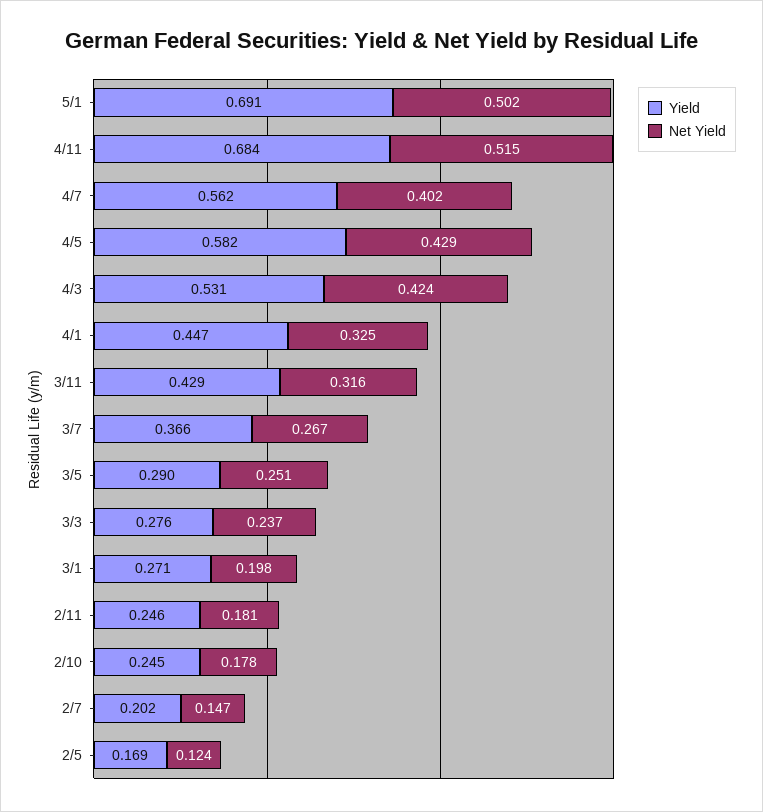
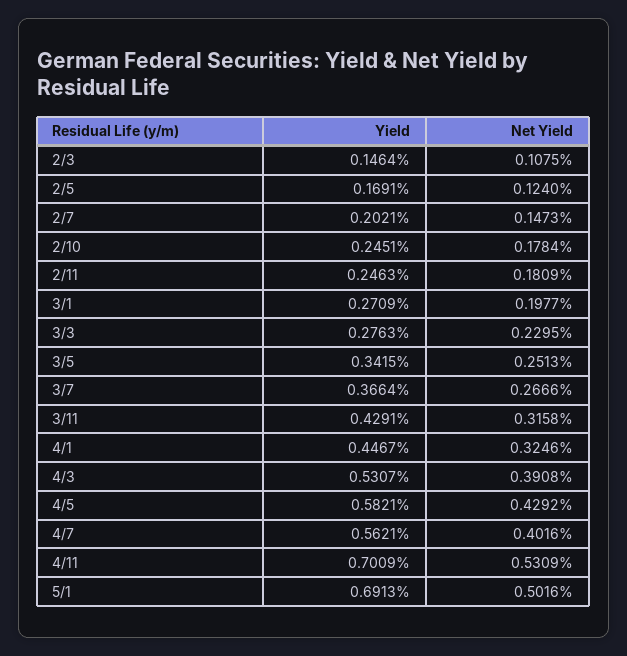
  {
    "Yield": {
      "5/1": 0.6913,
-     "4/11": 0.684,
+     "4/11": 0.7009,
      "4/7": 0.5621,
      "4/5": 0.5821,
      "4/3": 0.5307,
      "4/1": 0.4467,
      "3/11": 0.4291,
      "3/7": 0.3664,
-     "3/5": 0.29,
+     "3/5": 0.3415,
      "3/3": 0.2763,
      "3/1": 0.2709,
      "2/11": 0.2463,
      "2/10": 0.2451,
      "2/7": 0.2021,
-     "2/5": 0.1691
+     "2/5": 0.1691,
+     "2/3": 0.1464
    },
    "Net Yield": {
      "5/1": 0.5016,
-     "4/11": 0.515,
+     "4/11": 0.5309,
      "4/7": 0.4016,
      "4/5": 0.4292,
-     "4/3": 0.424,
+     "4/3": 0.3908,
      "4/1": 0.3246,
      "3/11": 0.3158,
      "3/7": 0.2666,
      "3/5": 0.2513,
-     "3/3": 0.237,
+     "3/3": 0.2295,
      "3/1": 0.1977,
      "2/11": 0.1809,
      "2/10": 0.1784,
      "2/7": 0.1473,
-     "2/5": 0.124
+     "2/5": 0.124,
+     "2/3": 0.1075
    }
  }

